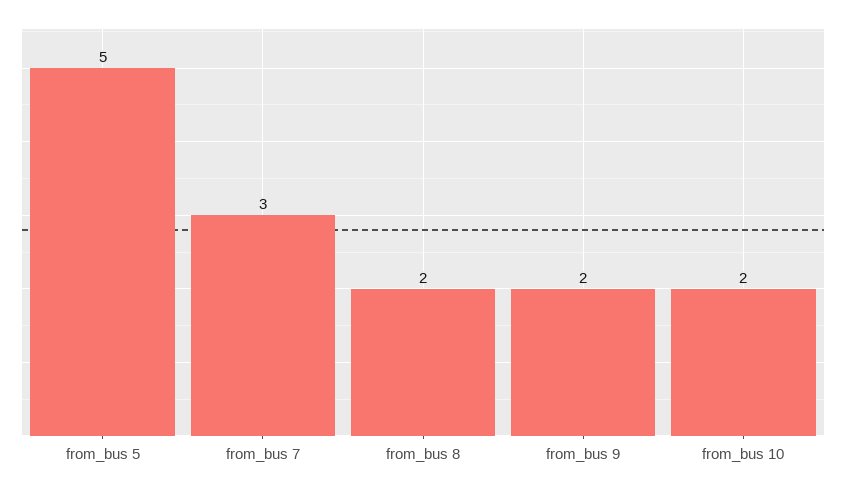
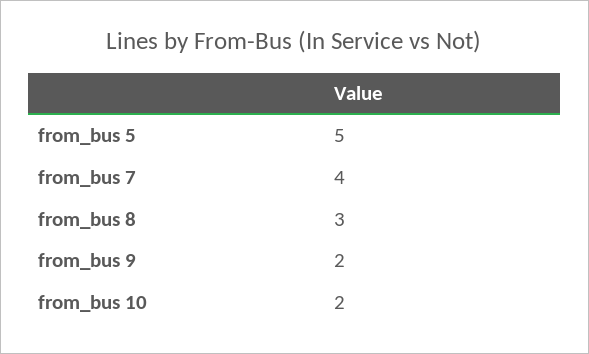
  {
    "from_bus 5": 5,
-   "from_bus 7": 3,
+   "from_bus 7": 4,
-   "from_bus 8": 2,
+   "from_bus 8": 3,
    "from_bus 9": 2,
    "from_bus 10": 2
  }

